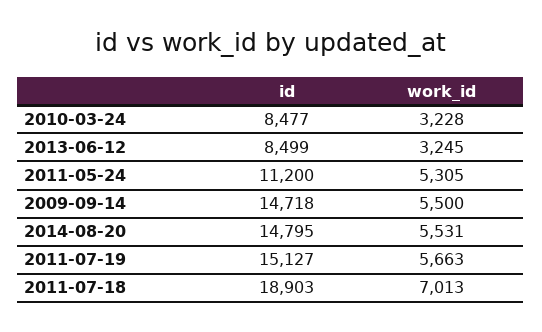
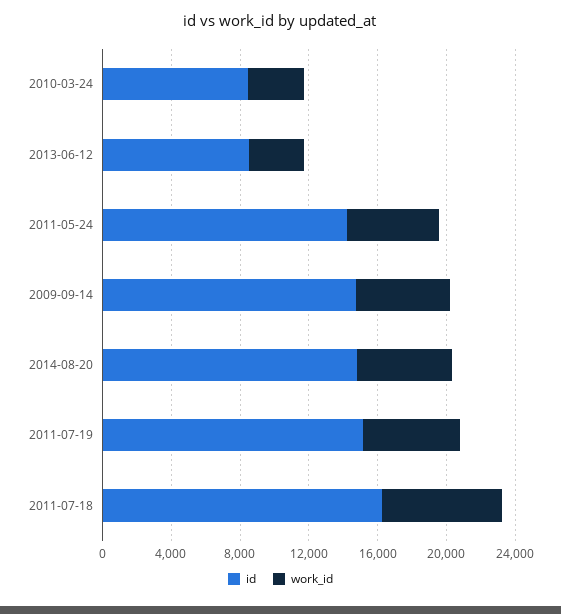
  {
    "id": {
      "2010-03-24": 8477,
      "2013-06-12": 8499,
-     "2011-05-24": 11200,
+     "2011-05-24": 14000,
      "2009-09-14": 14718,
      "2014-08-20": 14795,
      "2011-07-19": 15127,
-     "2011-07-18": 18903
+     "2011-07-18": 16000
    },
    "work_id": {
      "2010-03-24": 3228,
      "2013-06-12": 3245,
      "2011-05-24": 5305,
      "2009-09-14": 5500,
      "2014-08-20": 5531,
      "2011-07-19": 5663,
      "2011-07-18": 7013
    }
  }

